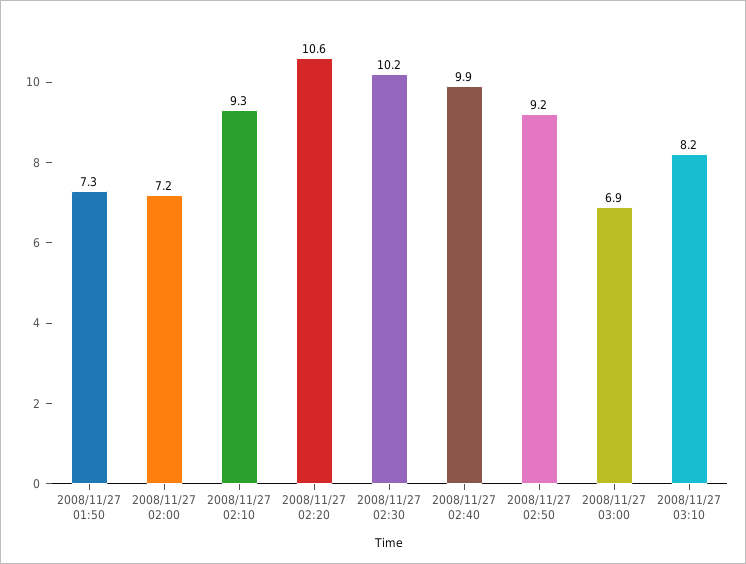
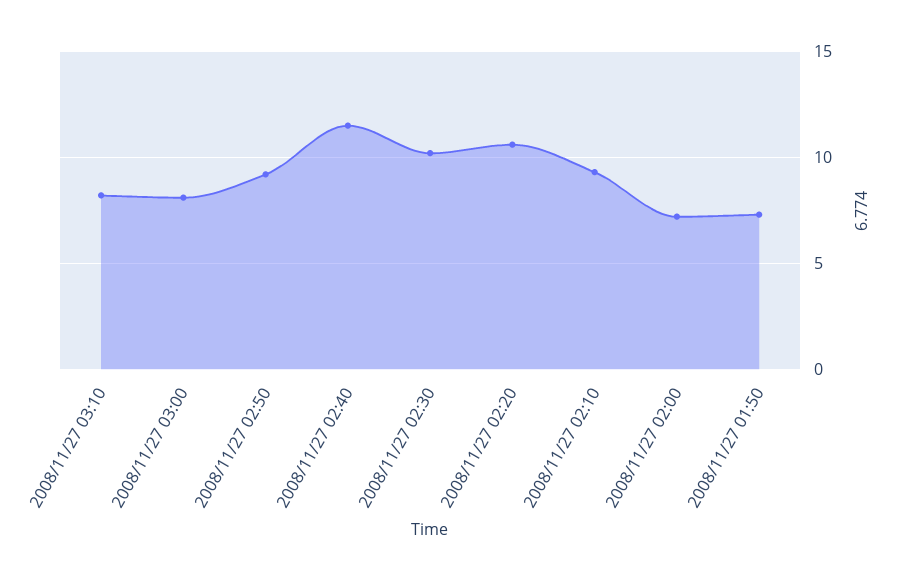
  {
    "2008/11/27 01:50": 7.3,
    "2008/11/27 02:00": 7.2,
    "2008/11/27 02:10": 9.3,
    "2008/11/27 02:20": 10.6,
    "2008/11/27 02:30": 10.2,
-   "2008/11/27 02:40": 9.9,
+   "2008/11/27 02:40": 11.5,
    "2008/11/27 02:50": 9.2,
-   "2008/11/27 03:00": 6.9,
+   "2008/11/27 03:00": 8,
    "2008/11/27 03:10": 8.2
  }

